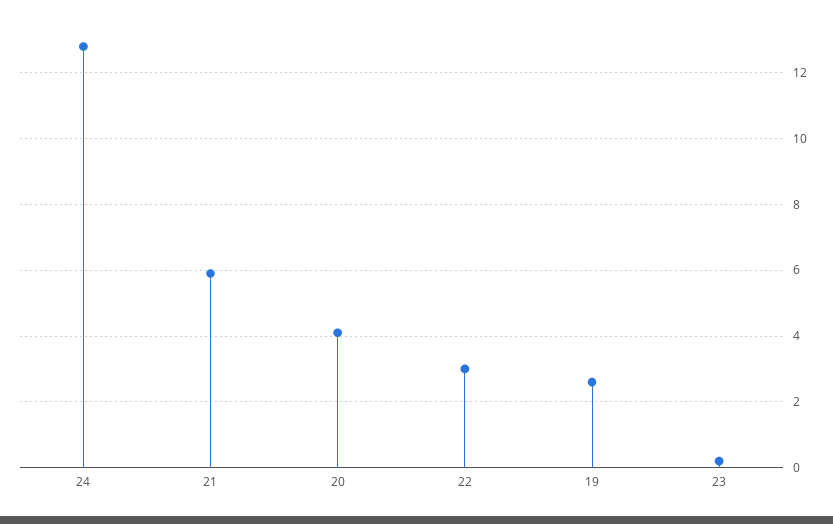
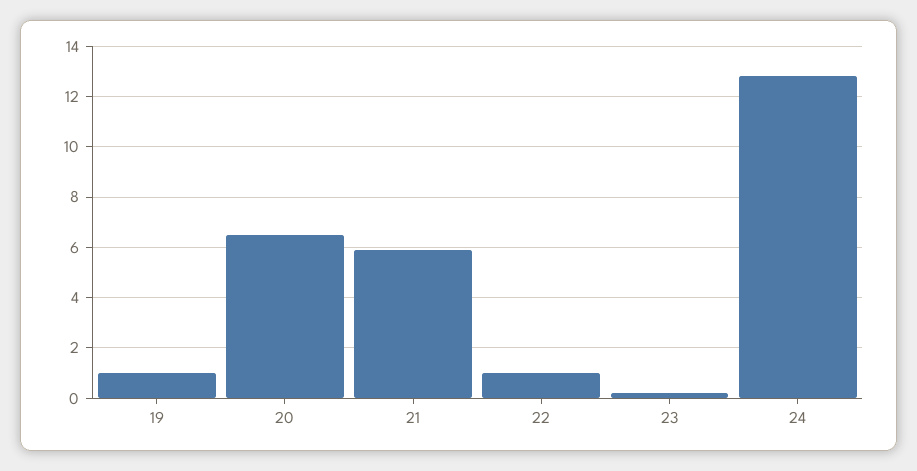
  {
    "24": 13,
    "21": 6,
-   "20": 4,
+   "20": 6.5,
-   "22": 3,
+   "22": 1,
-   "19": 2.5,
+   "19": 1,
    "23": 0
  }

